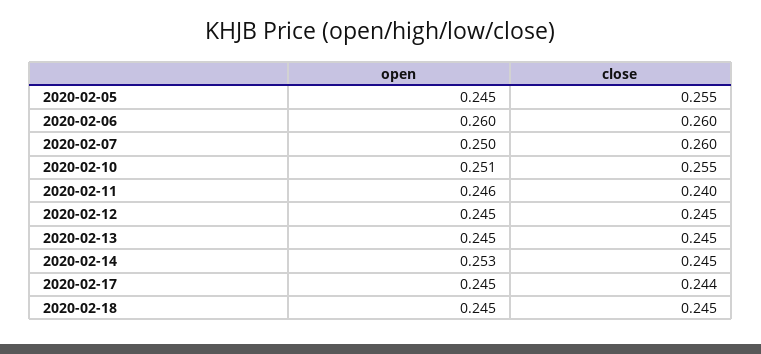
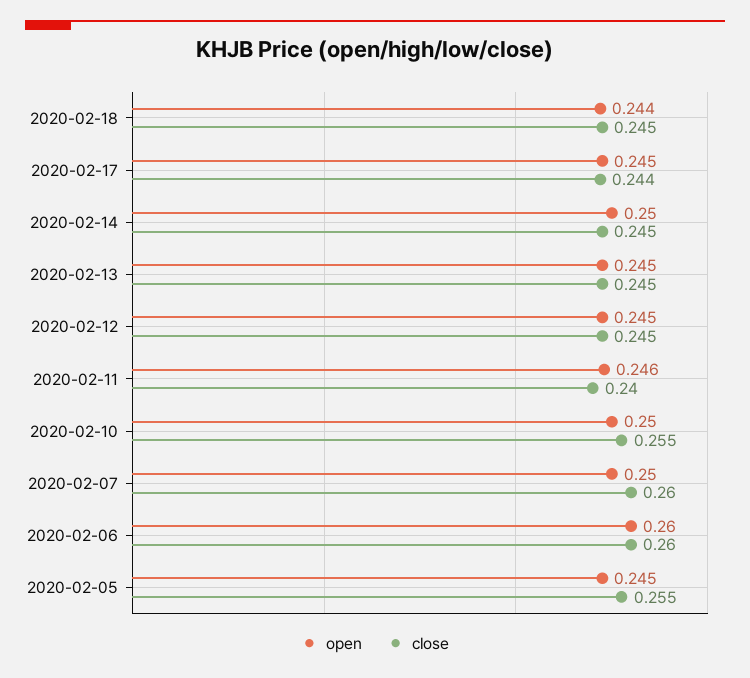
  {
    "open": {
      "2020-02-05": 0.245,
      "2020-02-06": 0.26,
      "2020-02-07": 0.25,
-     "2020-02-10": 0.251,
+     "2020-02-10": 0.25,
      "2020-02-11": 0.246,
      "2020-02-12": 0.245,
      "2020-02-13": 0.245,
-     "2020-02-14": 0.253,
+     "2020-02-14": 0.25,
      "2020-02-17": 0.245,
-     "2020-02-18": 0.245
+     "2020-02-18": 0.244
    },
    "close": {
      "2020-02-05": 0.255,
      "2020-02-06": 0.26,
      "2020-02-07": 0.26,
      "2020-02-10": 0.255,
      "2020-02-11": 0.24,
      "2020-02-12": 0.245,
      "2020-02-13": 0.245,
      "2020-02-14": 0.245,
      "2020-02-17": 0.244,
      "2020-02-18": 0.245
    }
  }

